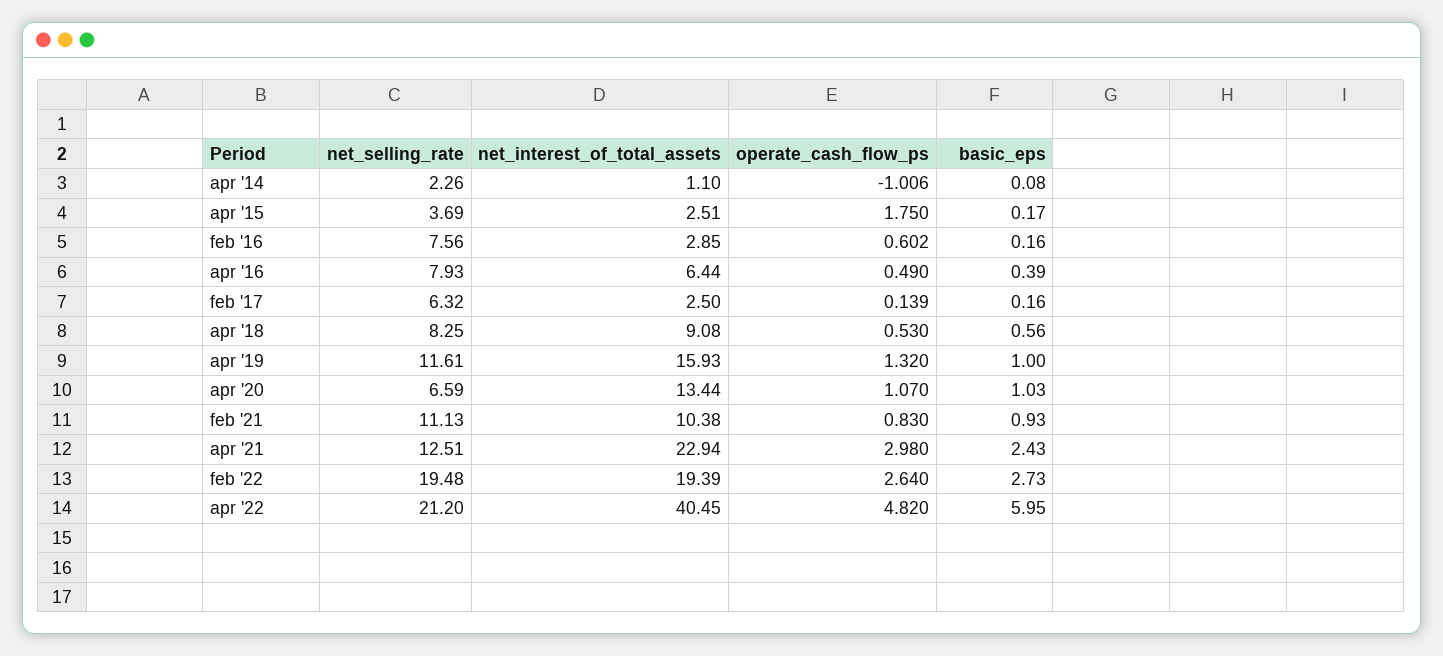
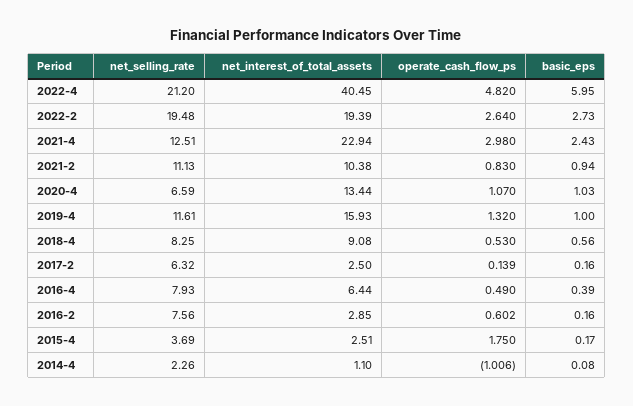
  {
    "net_selling_rate": {
      "apr '14": 2.26,
      "apr '15": 3.69,
      "feb '16": 7.56,
      "apr '16": 7.93,
      "feb '17": 6.32,
      "apr '18": 8.25,
      "apr '19": 11.61,
      "apr '20": 6.59,
      "feb '21": 11.13,
      "apr '21": 12.51,
      "feb '22": 19.48,
      "apr '22": 21.2
    },
    "net_interest_of_total_assets": {
      "apr '14": 1.1,
      "apr '15": 2.51,
      "feb '16": 2.85,
      "apr '16": 6.44,
      "feb '17": 2.5,
      "apr '18": 9.08,
      "apr '19": 15.93,
      "apr '20": 13.44,
      "feb '21": 10.38,
      "apr '21": 22.94,
      "feb '22": 19.39,
      "apr '22": 40.45
    },
    "operate_cash_flow_ps": {
      "apr '14": -1.006,
      "apr '15": 1.75,
      "feb '16": 0.602,
      "apr '16": 0.49,
      "feb '17": 0.139,
      "apr '18": 0.53,
      "apr '19": 1.32,
      "apr '20": 1.07,
      "feb '21": 0.83,
      "apr '21": 2.98,
      "feb '22": 2.64,
      "apr '22": 4.82
    },
    "basic_eps": {
      "apr '14": 0.08,
      "apr '15": 0.17,
      "feb '16": 0.16,
      "apr '16": 0.39,
      "feb '17": 0.16,
      "apr '18": 0.56,
      "apr '19": 1,
      "apr '20": 1.03,
-     "feb '21": 0.93,
+     "feb '21": 0.94,
      "apr '21": 2.43,
      "feb '22": 2.73,
      "apr '22": 5.95
    }
  }

